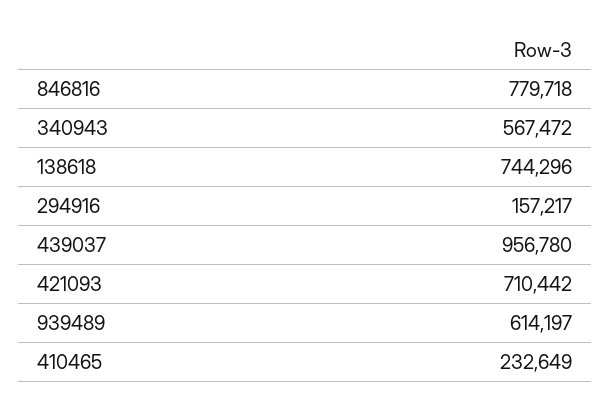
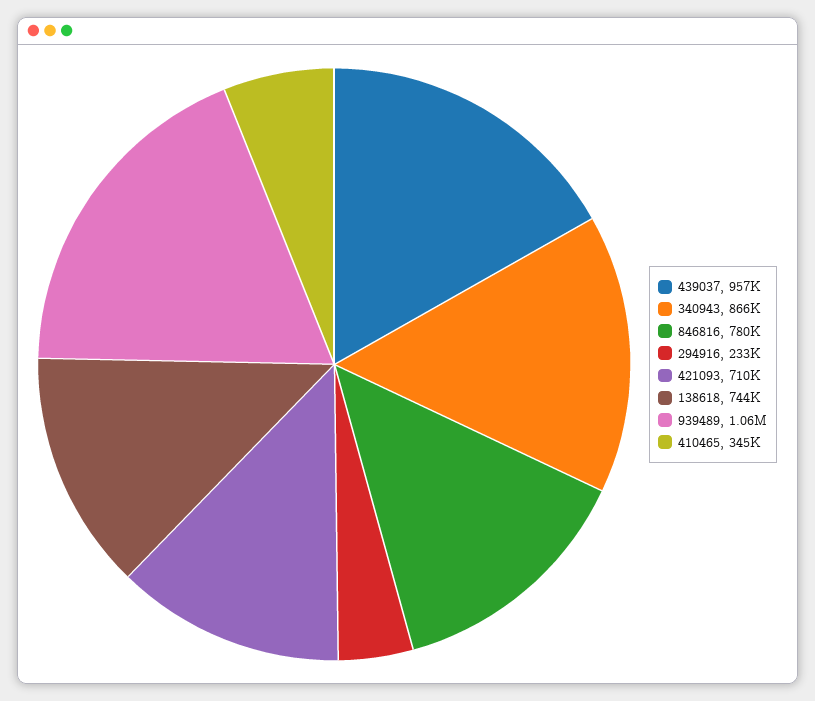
  {
    "846816": 779718,
-   "340943": 567472,
+   "340943": 866000,
    "138618": 744296,
-   "294916": 157217,
+   "294916": 233000,
    "439037": 956780,
    "421093": 710442,
-   "939489": 614197,
+   "939489": 1060000,
-   "410465": 232649
+   "410465": 345000
  }

